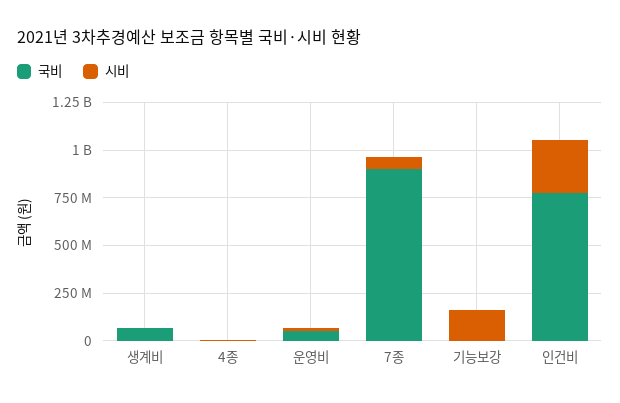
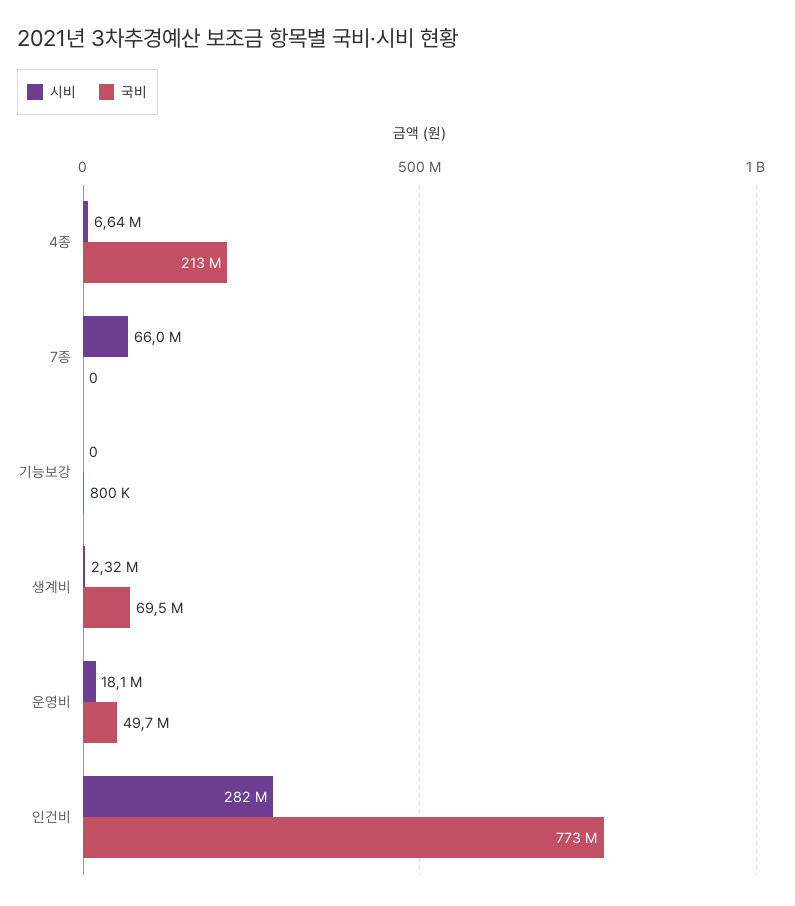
  {
    "국비": {
      "생계비": 69500000,
-     "4종": 0,
+     "4종": 213000000,
      "운영비": 49700000,
-     "7종": 900000000,
+     "7종": 0,
      "기능보강": 800000,
      "인건비": 773000000
    },
    "시비": {
      "생계비": 2320000,
      "4종": 6640000,
      "운영비": 18100000,
      "7종": 66000000,
-     "기능보강": 150000000,
+     "기능보강": 0,
      "인건비": 282000000
    }
  }

